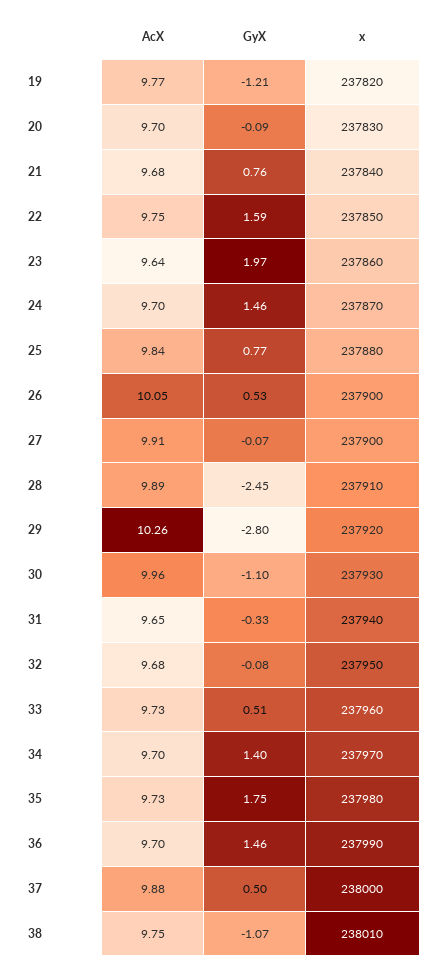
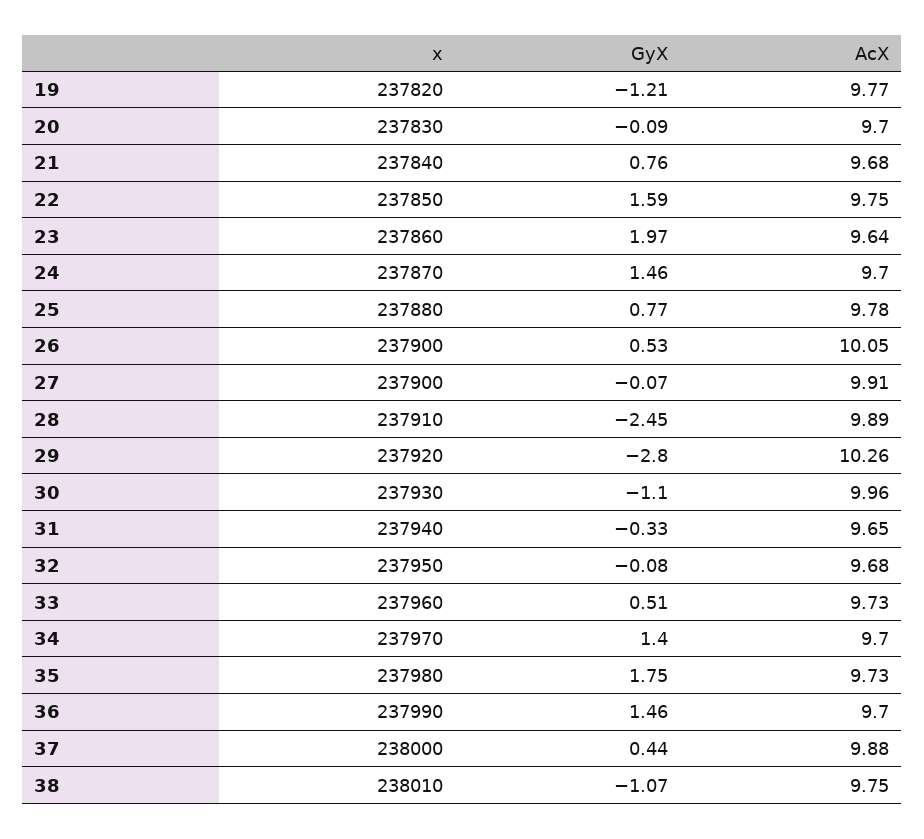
  {
    "AcX": {
      "19": 9.77,
      "20": 9.7,
      "21": 9.68,
      "22": 9.75,
      "23": 9.64,
      "24": 9.7,
-     "25": 9.84,
+     "25": 9.78,
      "26": 10.05,
      "27": 9.91,
      "28": 9.89,
      "29": 10.26,
      "30": 9.96,
      "31": 9.65,
      "32": 9.68,
      "33": 9.73,
      "34": 9.7,
      "35": 9.73,
      "36": 9.7,
      "37": 9.88,
      "38": 9.75
    },
    "GyX": {
      "19": -1.21,
      "20": -0.09,
      "21": 0.76,
      "22": 1.59,
      "23": 1.97,
      "24": 1.46,
      "25": 0.77,
      "26": 0.53,
      "27": -0.07,
      "28": -2.45,
      "29": -2.8,
      "30": -1.1,
      "31": -0.33,
      "32": -0.08,
      "33": 0.51,
      "34": 1.4,
      "35": 1.75,
      "36": 1.46,
-     "37": 0.5,
+     "37": 0.44,
      "38": -1.07
    },
    "x": {
      "19": 237820,
      "20": 237830,
      "21": 237840,
      "22": 237850,
      "23": 237860,
      "24": 237870,
      "25": 237880,
      "26": 237900,
      "27": 237900,
      "28": 237910,
      "29": 237920,
      "30": 237930,
      "31": 237940,
      "32": 237950,
      "33": 237960,
      "34": 237970,
      "35": 237980,
      "36": 237990,
      "37": 238000,
      "38": 238010
    }
  }

